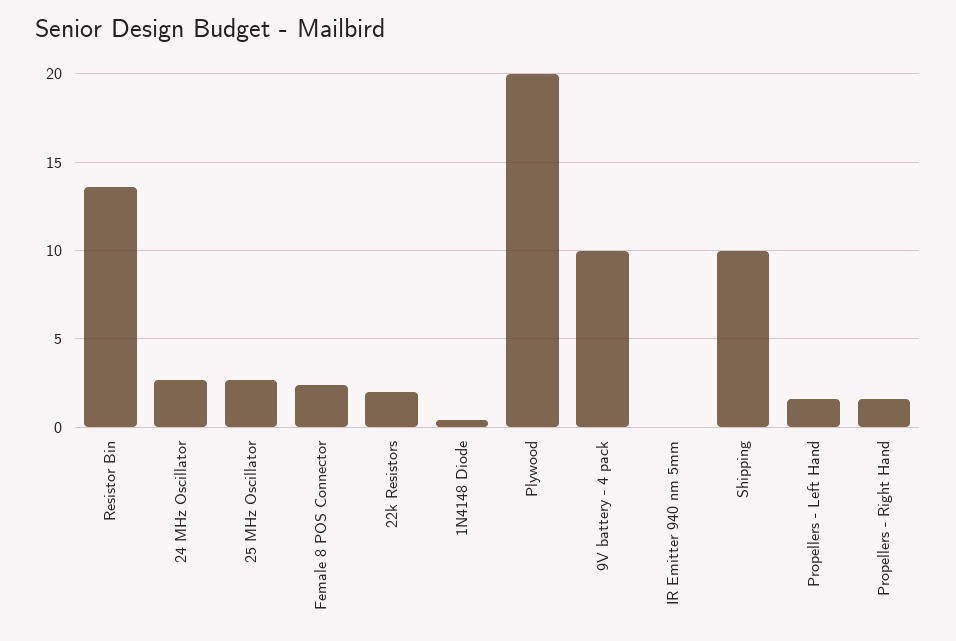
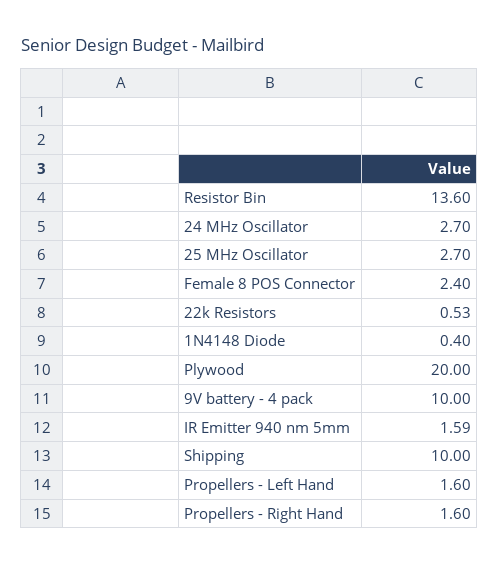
  {
    "Resistor Bin": 13.6,
    "24 MHz Oscillator": 2.7,
    "25 MHz Oscillator": 2.7,
    "Female 8 POS Connector": 2.4,
-   "22k Resistors": 2,
+   "22k Resistors": 0.53,
    "1N4148 Diode": 0.4,
    "Plywood": 20,
    "9V battery - 4 pack": 10,
-   "IR Emitter 940 nm 5mm": 0,
+   "IR Emitter 940 nm 5mm": 1.59,
    "Shipping": 10,
    "Propellers - Left Hand": 1.6,
    "Propellers - Right Hand": 1.6
  }

